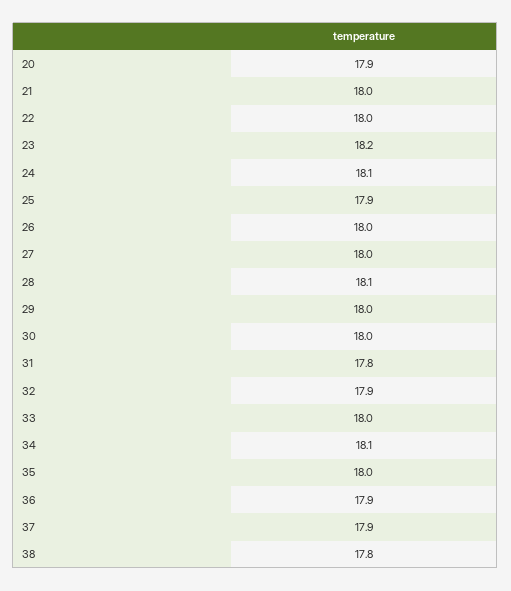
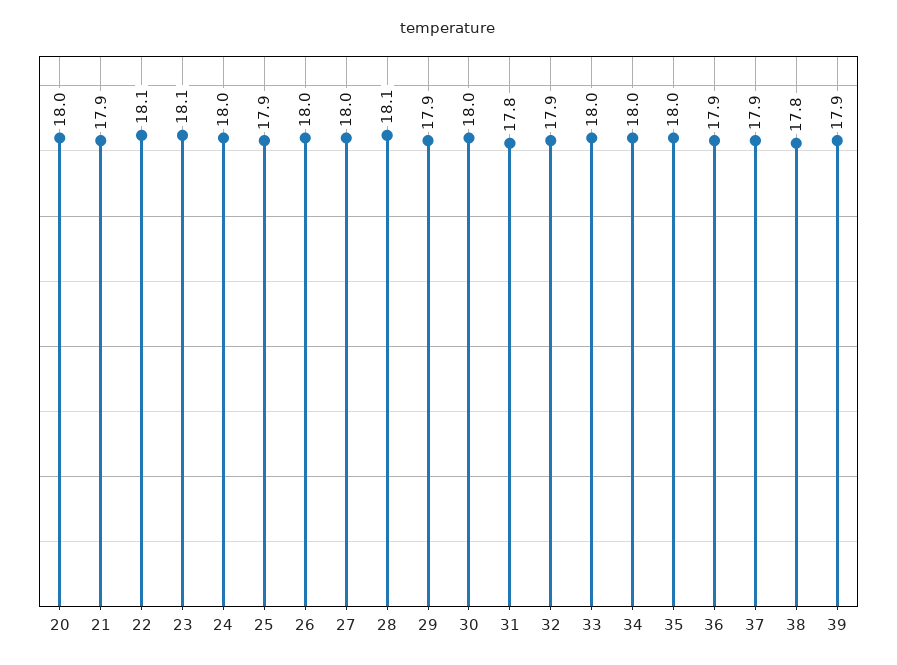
  {
-   "20": 17.9,
+   "20": 18,
-   "21": 18,
+   "21": 17.9,
-   "22": 18,
+   "22": 18.1,
-   "23": 18.2,
+   "23": 18.1,
-   "24": 18.1,
+   "24": 18,
    "25": 17.9,
    "26": 18,
    "27": 18,
    "28": 18.1,
-   "29": 18,
+   "29": 17.9,
    "30": 18,
    "31": 17.8,
    "32": 17.9,
    "33": 18,
-   "34": 18.1,
+   "34": 18,
    "35": 18,
    "36": 17.9,
    "37": 17.9,
-   "38": 17.8
+   "38": 17.8,
+   "39": 17.9
  }

